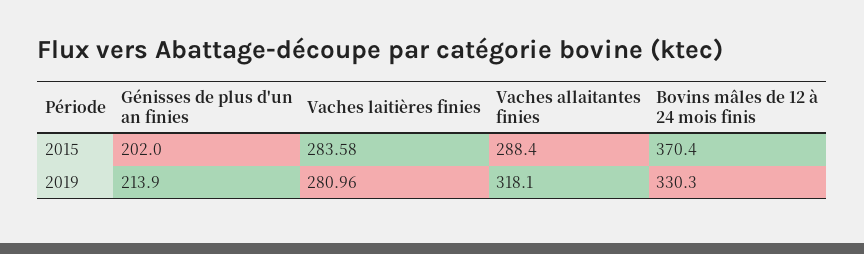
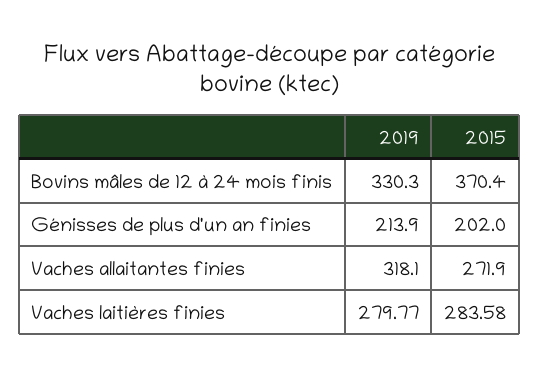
  {
    "Génisses de plus d'un an finies": {
      "2015": 202,
      "2019": 213.9
    },
    "Vaches laitières finies": {
      "2015": 283.58,
-     "2019": 280.96
+     "2019": 279.77
    },
    "Vaches allaitantes finies": {
-     "2015": 288.4,
+     "2015": 271.9,
      "2019": 318.1
    },
    "Bovins mâles de 12 à 24 mois finis": {
      "2015": 370.4,
      "2019": 330.3
    }
  }

